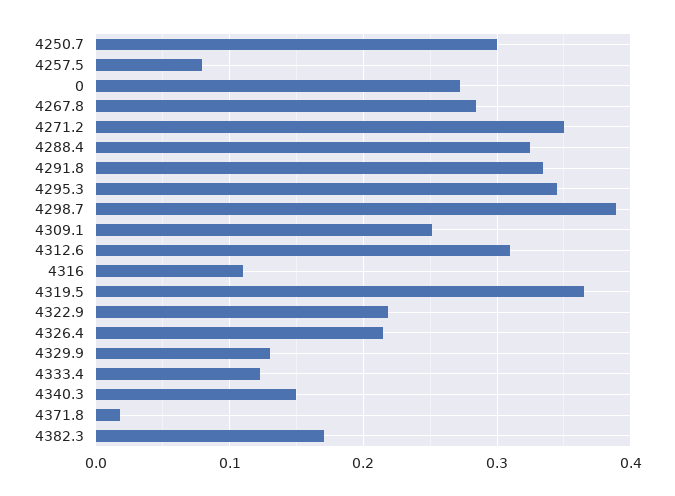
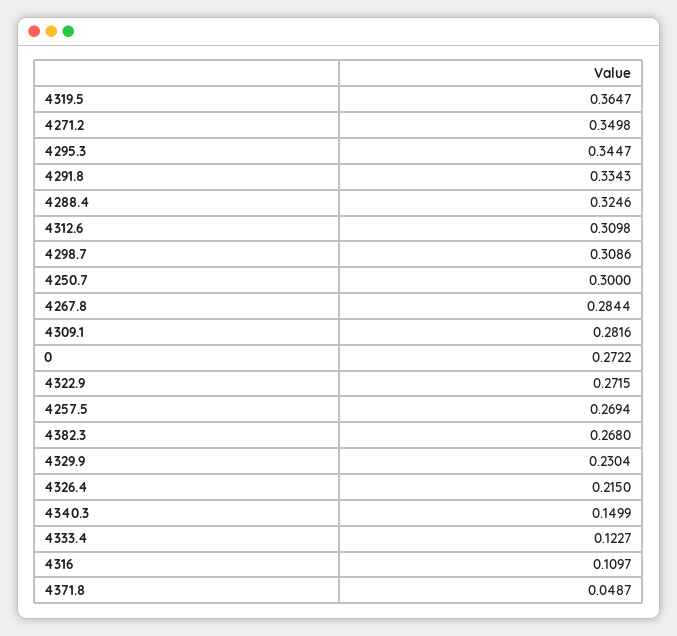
  {
    "4250.7": 0.3,
-   "4257.5": 0.08,
+   "4257.5": 0.2694,
    "0": 0.2722,
    "4267.8": 0.2844,
    "4271.2": 0.3498,
    "4288.4": 0.3246,
    "4291.8": 0.3343,
    "4295.3": 0.3447,
-   "4298.7": 0.39,
+   "4298.7": 0.3086,
-   "4309.1": 0.25,
+   "4309.1": 0.2816,
    "4312.6": 0.3098,
    "4316": 0.1097,
    "4319.5": 0.3647,
-   "4322.9": 0.22,
+   "4322.9": 0.2715,
    "4326.4": 0.215,
-   "4329.9": 0.13,
+   "4329.9": 0.2304,
    "4333.4": 0.1227,
    "4340.3": 0.1499,
-   "4371.8": 0.02,
+   "4371.8": 0.0487,
-   "4382.3": 0.17
+   "4382.3": 0.268
  }

